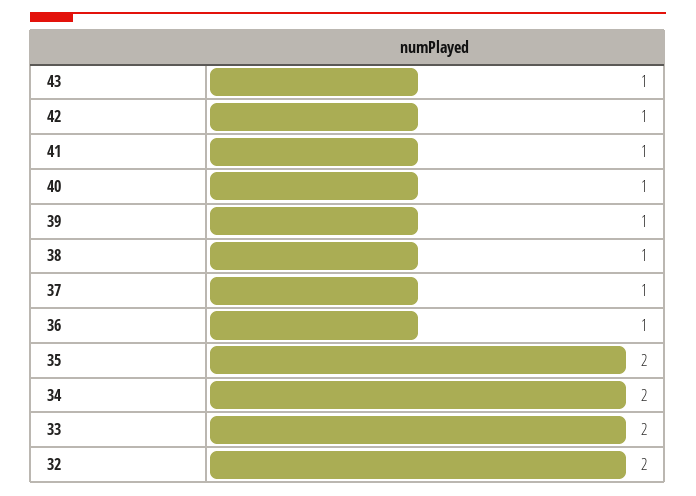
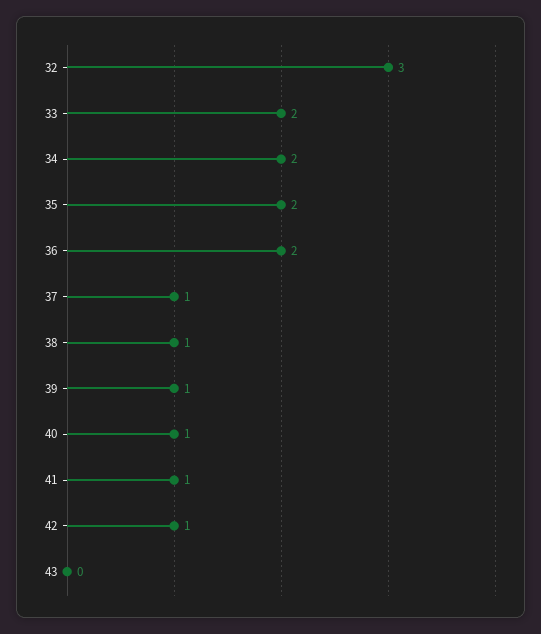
  {
-   "43": 1,
+   "43": 0,
    "42": 1,
    "41": 1,
    "40": 1,
    "39": 1,
    "38": 1,
    "37": 1,
-   "36": 1,
+   "36": 2,
    "35": 2,
    "34": 2,
    "33": 2,
-   "32": 2
+   "32": 3
  }

